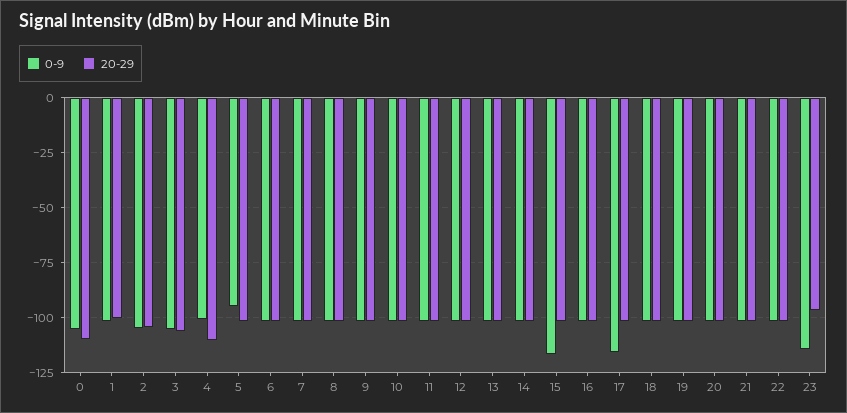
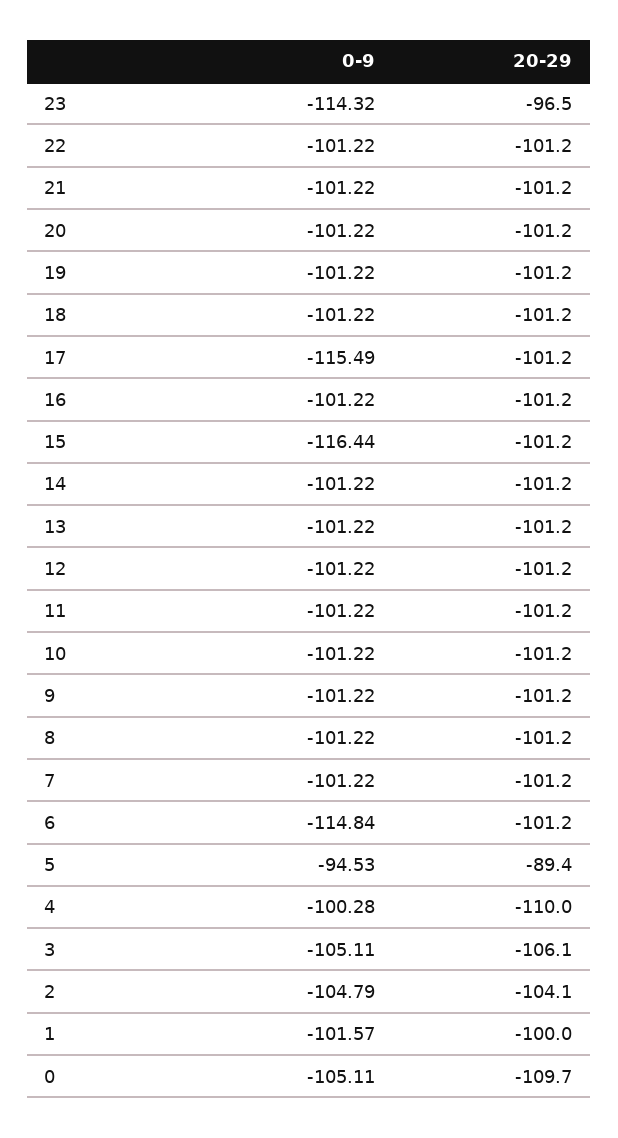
  {
    "0-9": {
      "0": -105.11,
      "1": -101.57,
      "2": -104.79,
      "3": -105.11,
      "4": -100.28,
      "5": -94.53,
-     "6": -100,
+     "6": -114.84,
      "7": -101.22,
      "8": -101.22,
      "9": -101.22,
      "10": -101.22,
      "11": -101.22,
      "12": -101.22,
      "13": -101.22,
      "14": -101.22,
      "15": -116.44,
      "16": -101.22,
      "17": -115.49,
      "18": -101.22,
      "19": -101.22,
      "20": -101.22,
      "21": -101.22,
      "22": -101.22,
      "23": -114.32
    },
    "20-29": {
      "0": -109.7,
      "1": -100,
      "2": -104.1,
      "3": -106.1,
      "4": -110,
-     "5": -100,
+     "5": -89.4,
      "6": -101.2,
      "7": -101.2,
      "8": -101.2,
      "9": -101.2,
      "10": -101.2,
      "11": -101.2,
      "12": -101.2,
      "13": -101.2,
      "14": -101.2,
      "15": -101.2,
      "16": -101.2,
      "17": -101.2,
      "18": -101.2,
      "19": -101.2,
      "20": -101.2,
      "21": -101.2,
      "22": -101.2,
      "23": -96.5
    }
  }

